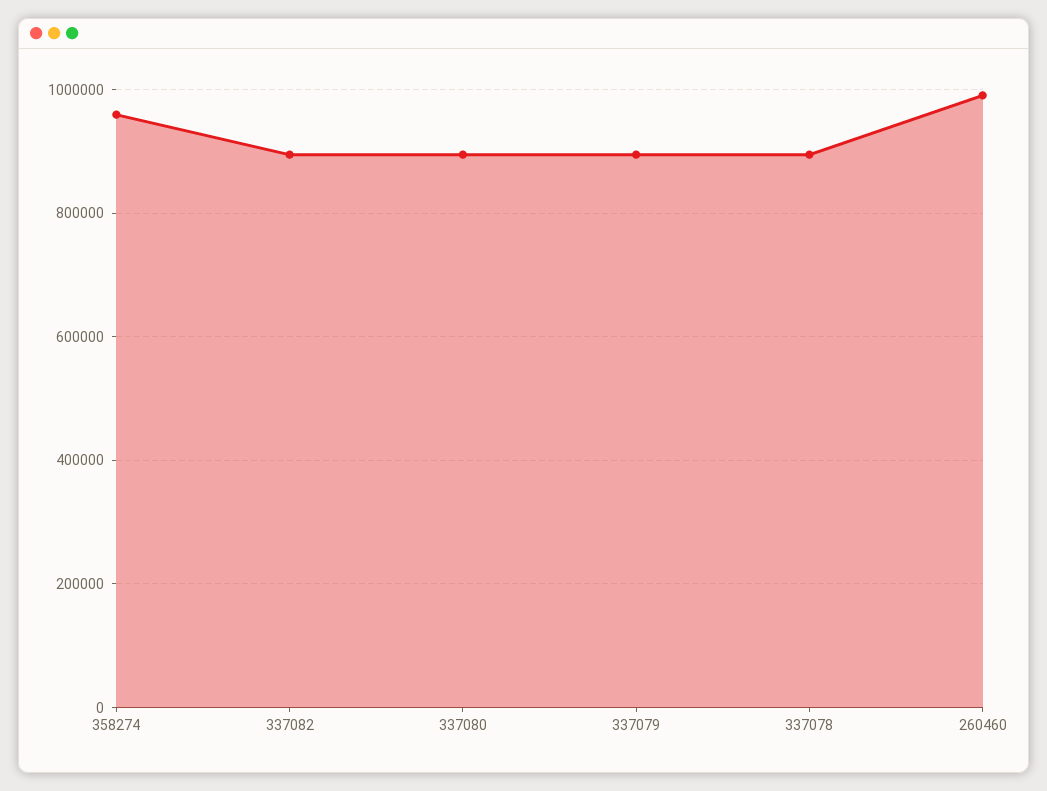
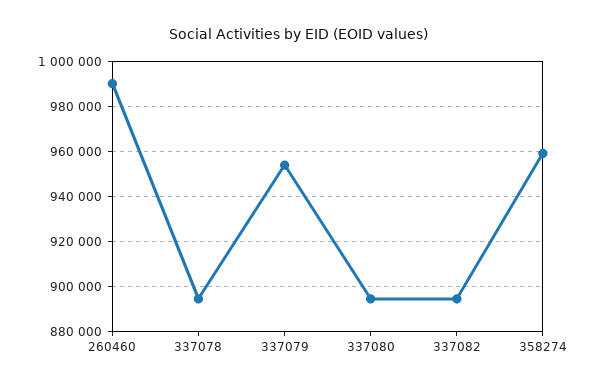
  {
    "358274": 960000,
    "337082": 895000,
    "337080": 895000,
-   "337079": 900000,
+   "337079": 955000,
    "337078": 895000,
    "260460": 990000
  }

